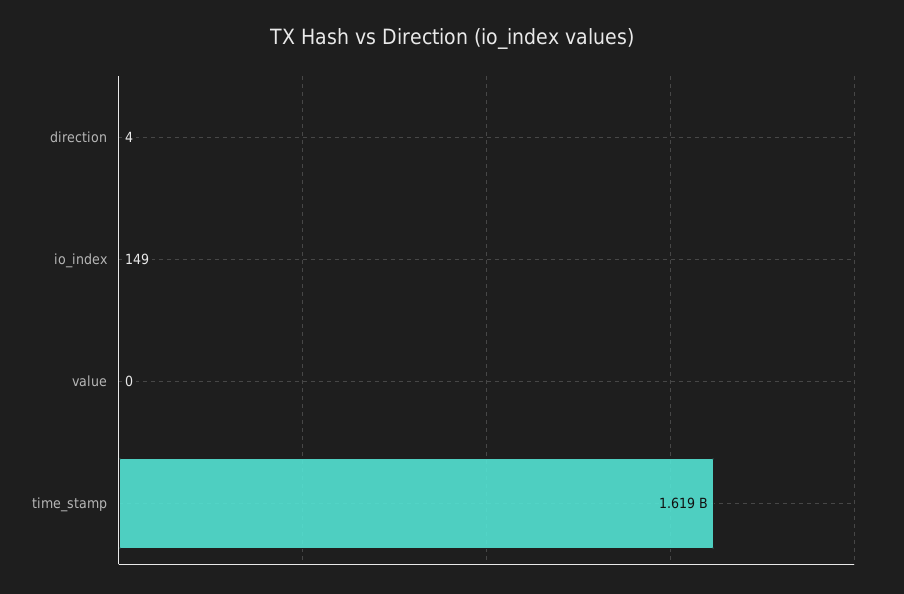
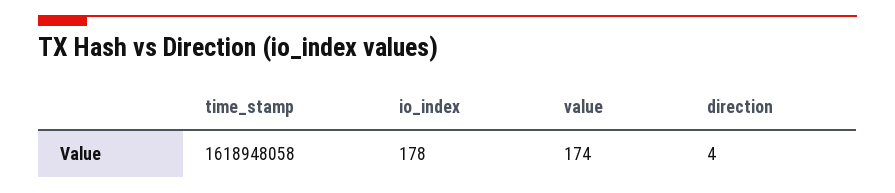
  {
    "direction": 4,
-   "io_index": 149,
+   "io_index": 178,
-   "value": 0,
+   "value": 174,
    "time_stamp": 1618948058
  }

